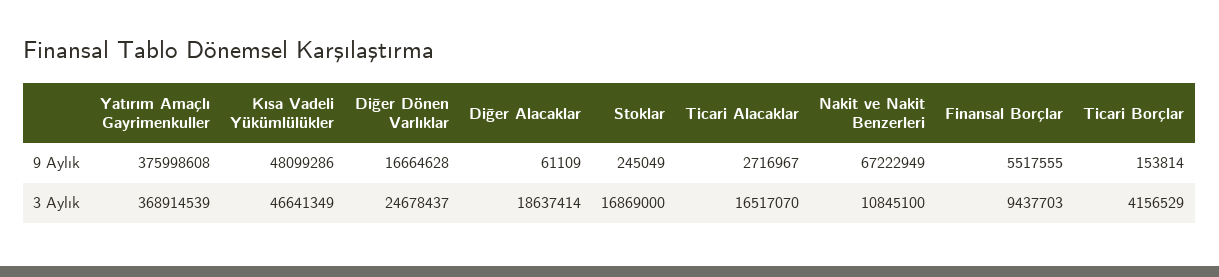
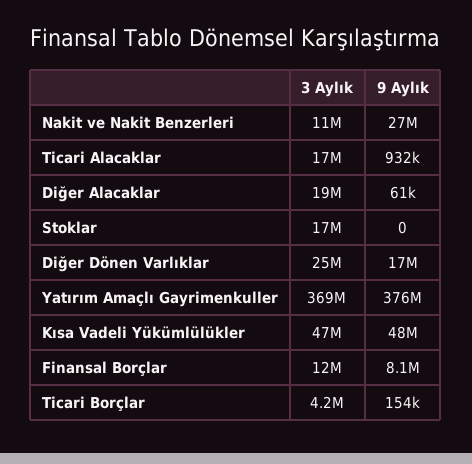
  {
    "Yatırım Amaçlı Gayrimenkuller": {
      "9 Aylık": 375998608,
      "3 Aylık": 368914539
    },
    "Kısa Vadeli Yükümlülükler": {
      "9 Aylık": 48099286,
      "3 Aylık": 46641349
    },
    "Diğer Dönen Varlıklar": {
      "9 Aylık": 16664628,
      "3 Aylık": 24678437
    },
    "Diğer Alacaklar": {
      "9 Aylık": 61109,
      "3 Aylık": 18637414
    },
    "Stoklar": {
-     "9 Aylık": 245049,
+     "9 Aylık": 0,
      "3 Aylık": 16869000
    },
    "Ticari Alacaklar": {
-     "9 Aylık": 2716967,
+     "9 Aylık": 932000,
      "3 Aylık": 16517070
    },
    "Nakit ve Nakit Benzerleri": {
-     "9 Aylık": 67222949,
+     "9 Aylık": 27000000,
      "3 Aylık": 10845100
    },
    "Finansal Borçlar": {
-     "9 Aylık": 5517555,
+     "9 Aylık": 8100000,
-     "3 Aylık": 9437703
+     "3 Aylık": 12000000
    },
    "Ticari Borçlar": {
      "9 Aylık": 153814,
      "3 Aylık": 4156529
    }
  }

